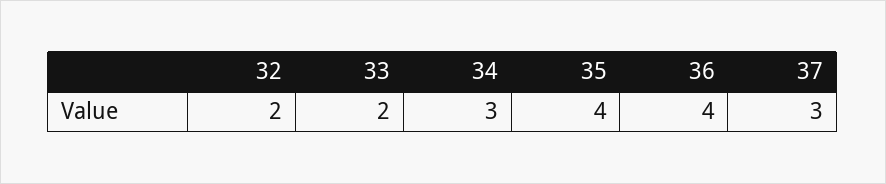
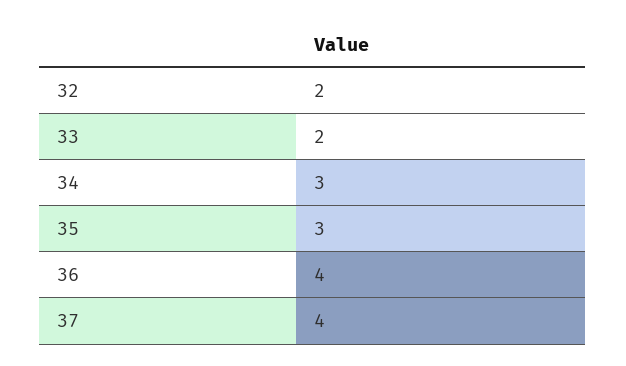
  {
    "32": 2,
    "33": 2,
    "34": 3,
-   "35": 4,
+   "35": 3,
    "36": 4,
-   "37": 3
+   "37": 4
  }

